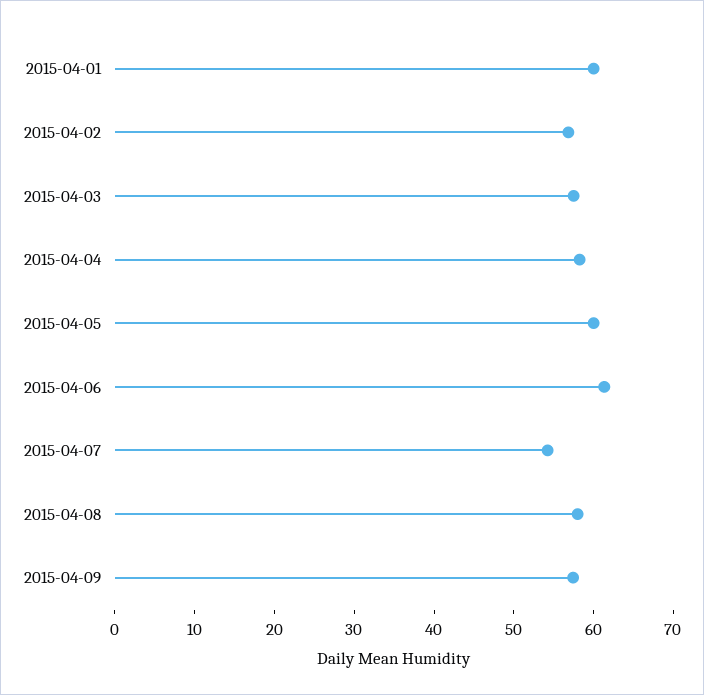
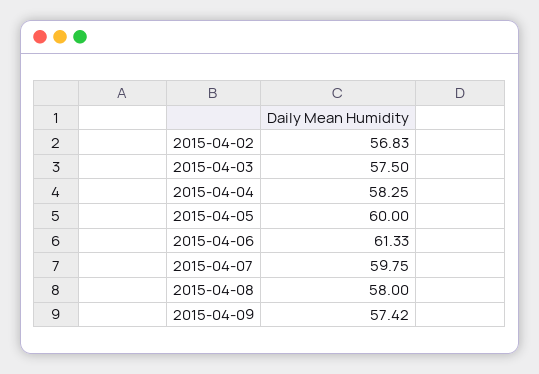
  {
-   "2015-04-01": 60,
    "2015-04-02": 56.83,
    "2015-04-03": 57.5,
    "2015-04-04": 58.25,
    "2015-04-05": 60,
    "2015-04-06": 61.33,
-   "2015-04-07": 54,
+   "2015-04-07": 59.75,
    "2015-04-08": 58,
    "2015-04-09": 57.42
  }

